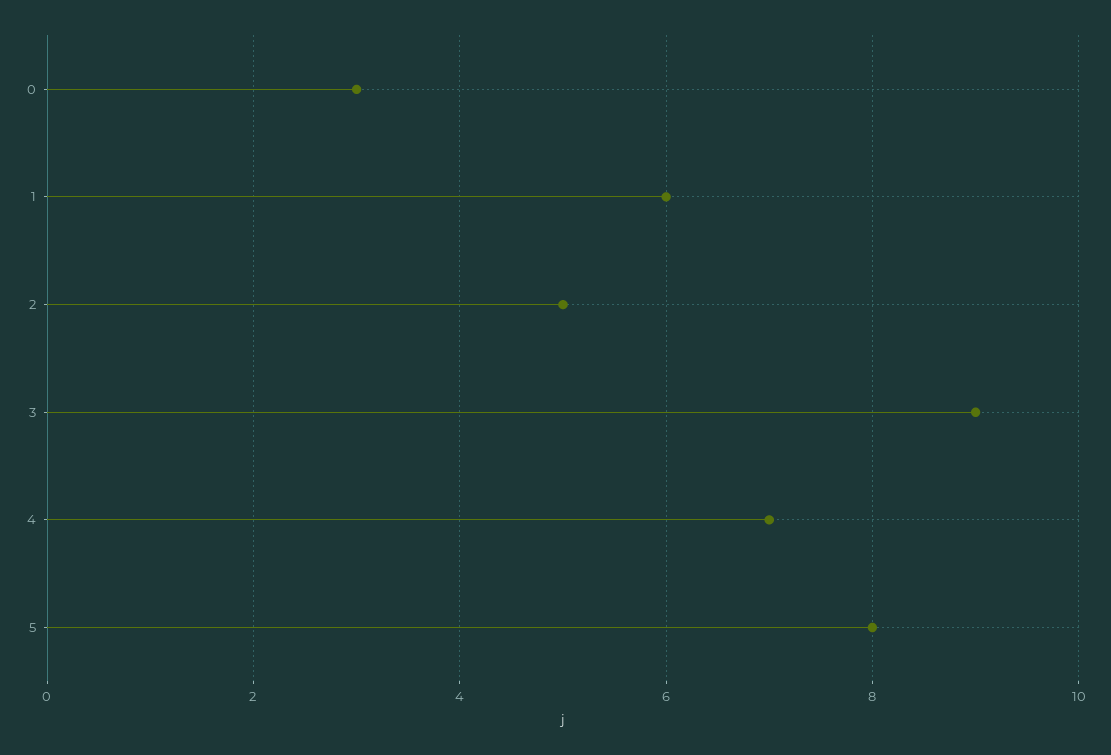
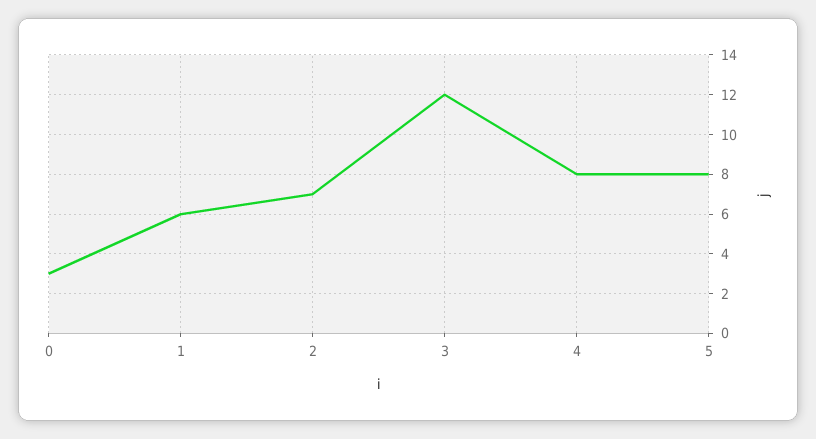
  {
    "0": 3,
    "1": 6,
-   "2": 5,
+   "2": 7,
-   "3": 9,
+   "3": 12,
-   "4": 7,
+   "4": 8,
    "5": 8
  }

